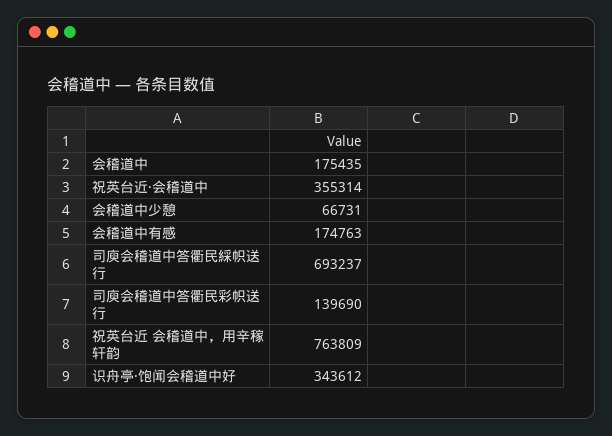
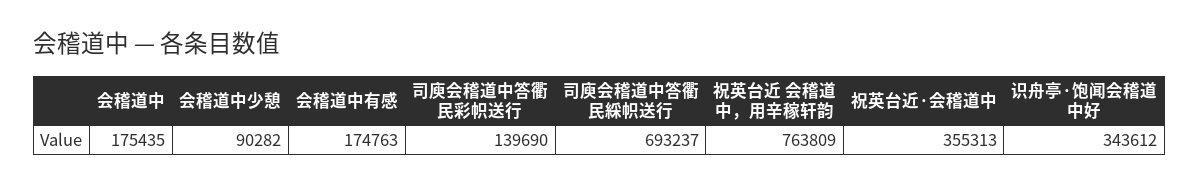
  {
    "会稽道中": 175435,
-   "祝英台近·会稽道中": 355314,
+   "祝英台近·会稽道中": 355313,
-   "会稽道中少憩": 66731,
+   "会稽道中少憩": 90282,
    "会稽道中有感": 174763,
    "司庾会稽道中答衢民綵帜送行": 693237,
    "司庾会稽道中答衢民彩帜送行": 139690,
    "祝英台近 会稽道中，用辛稼轩韵": 763809,
    "识舟亭·饱闻会稽道中好": 343612
  }

